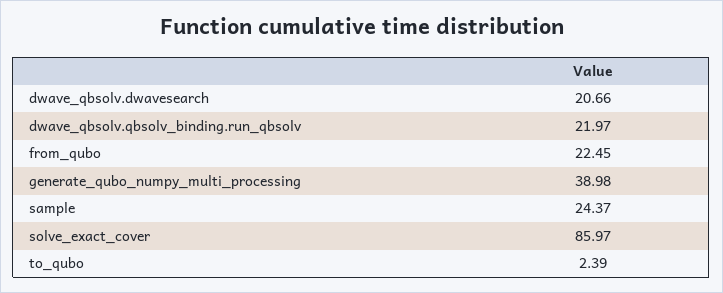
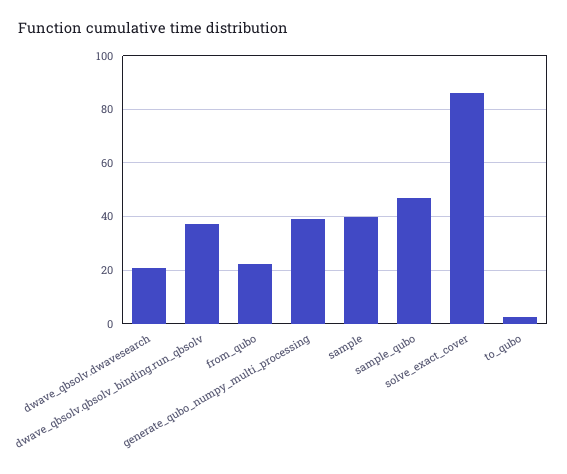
  {
    "dwave_qbsolv.dwavesearch": 20.66,
-   "dwave_qbsolv.qbsolv_binding.run_qbsolv": 21.97,
+   "dwave_qbsolv.qbsolv_binding.run_qbsolv": 37.5,
    "from_qubo": 22.45,
    "generate_qubo_numpy_multi_processing": 38.98,
-   "sample": 24.37,
+   "sample": 40,
    "solve_exact_cover": 85.97,
-   "to_qubo": 2.39
+   "to_qubo": 2.39,
+   "sample_qubo": 47.5
  }

